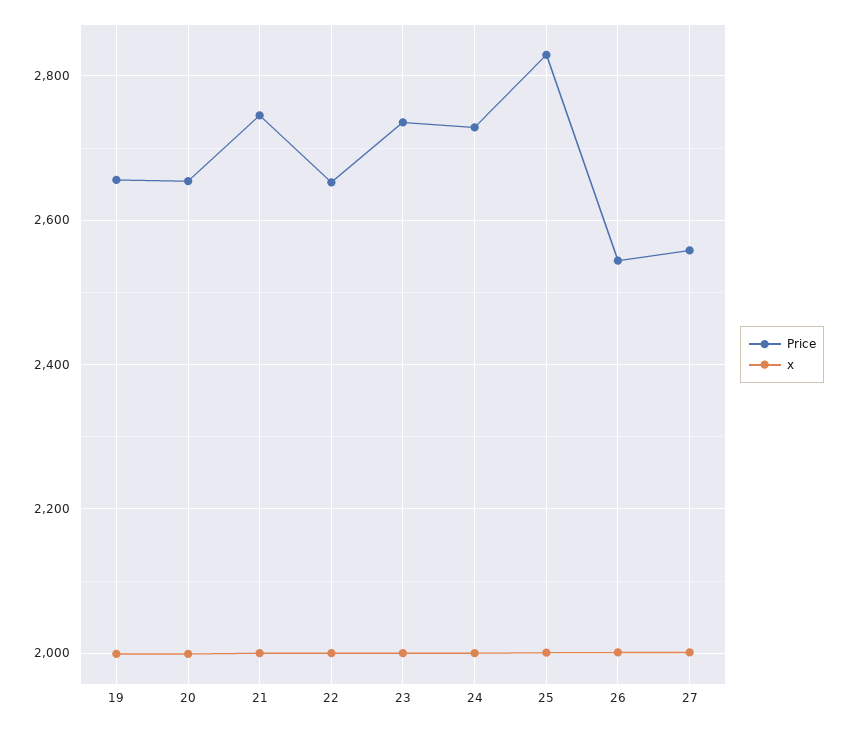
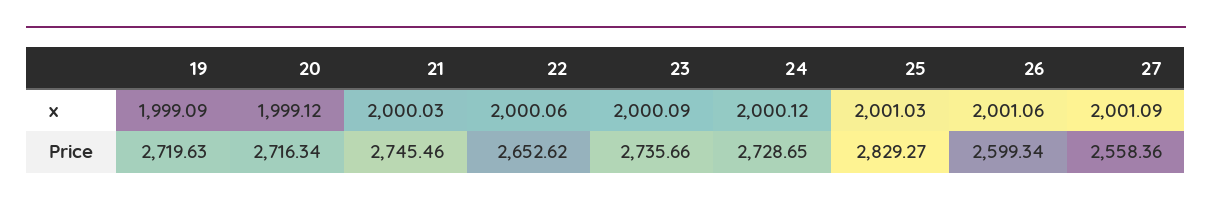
  {
    "Price": {
-     "19": 2660,
+     "19": 2719.63,
-     "20": 2660,
+     "20": 2716.34,
      "21": 2745.46,
      "22": 2652.62,
      "23": 2735.66,
      "24": 2728.65,
      "25": 2829.27,
-     "26": 2540,
+     "26": 2599.34,
      "27": 2558.36
    },
    "x": {
      "19": 1999.09,
      "20": 1999.12,
      "21": 2000.03,
      "22": 2000.06,
      "23": 2000.09,
      "24": 2000.12,
      "25": 2001.03,
      "26": 2001.06,
      "27": 2001.09
    }
  }

